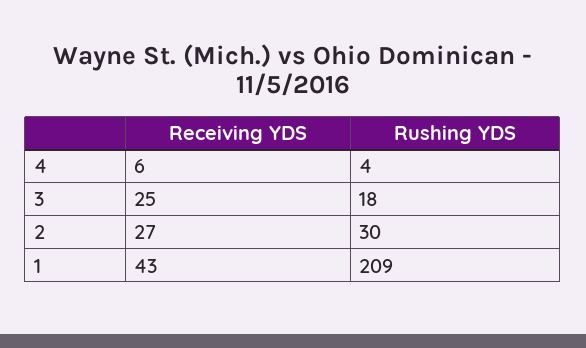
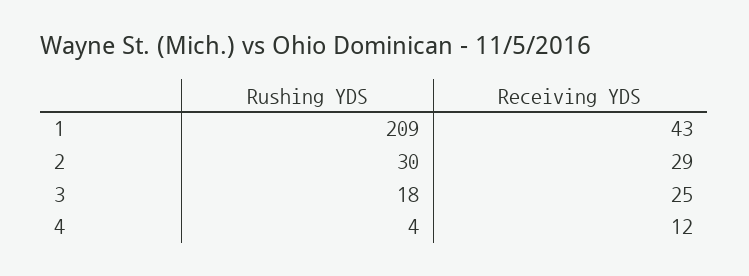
  {
    "Receiving YDS": {
-     "4": 6,
+     "4": 12,
      "3": 25,
-     "2": 27,
+     "2": 29,
      "1": 43
    },
    "Rushing YDS": {
      "4": 4,
      "3": 18,
      "2": 30,
      "1": 209
    }
  }

